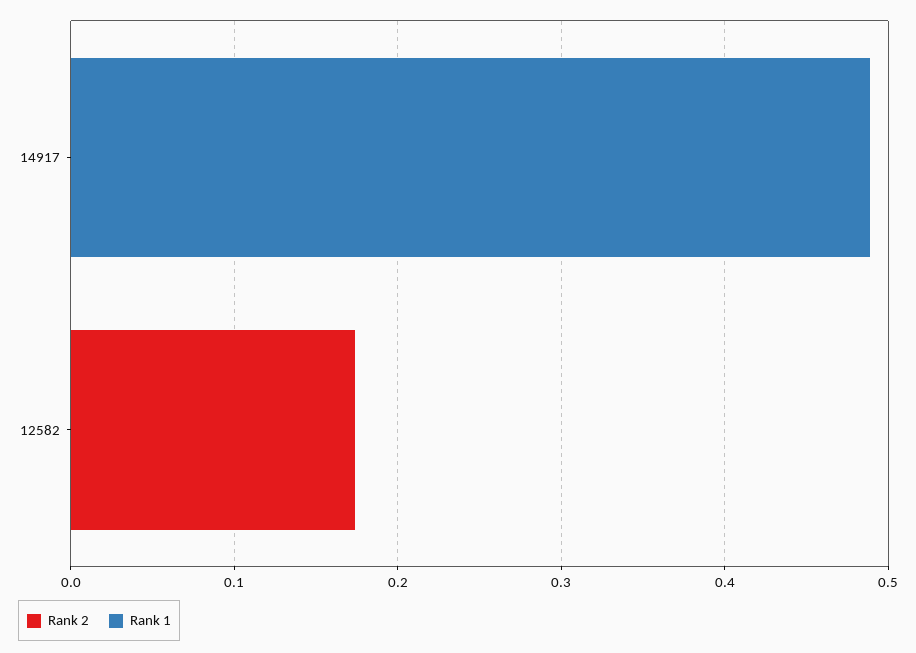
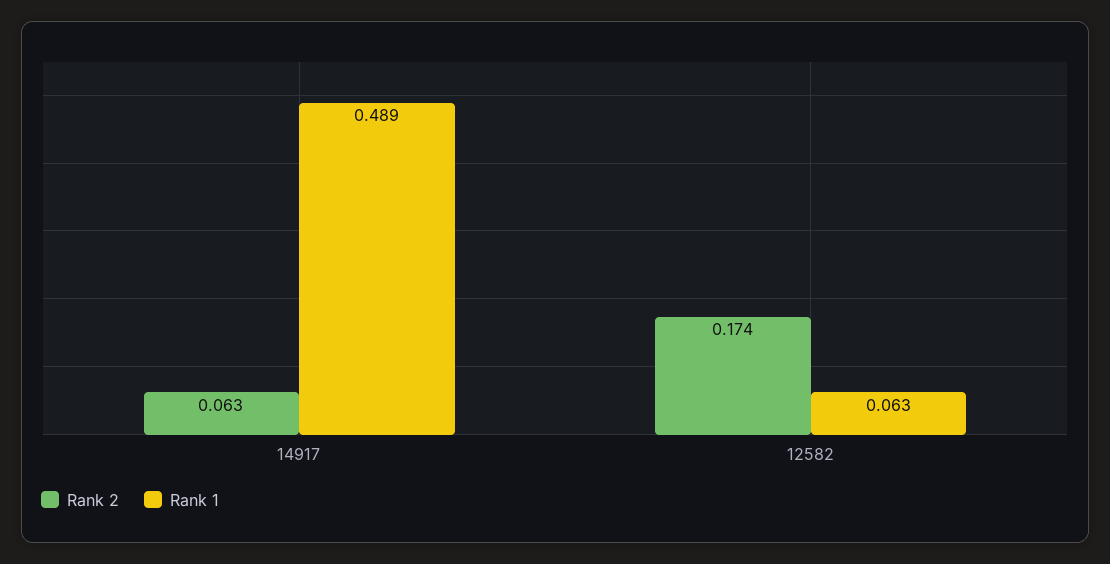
  {
    "Rank 2": {
-     "14917": 0,
+     "14917": 0.063,
      "12582": 0.174
    },
    "Rank 1": {
      "14917": 0.489,
-     "12582": 0
+     "12582": 0.063
    }
  }

